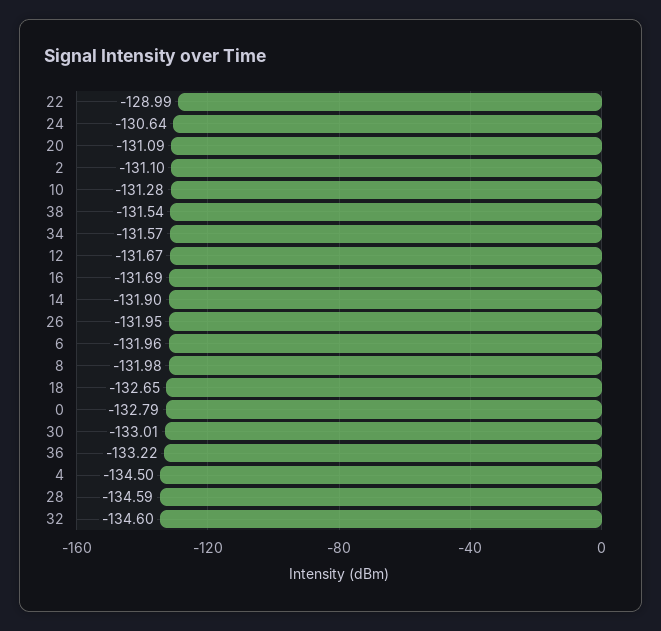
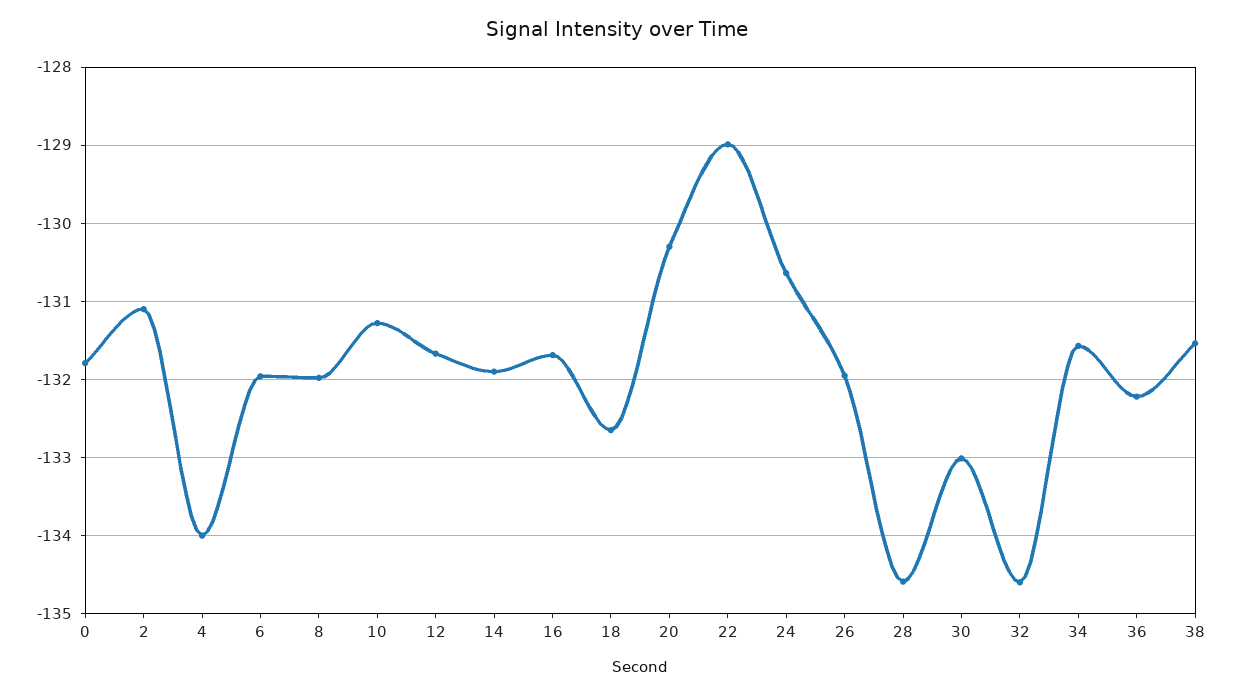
  {
    "22": -128.99,
    "24": -130.64,
-   "20": -131.09,
+   "20": -130.3,
    "2": -131.1,
    "10": -131.28,
    "38": -131.54,
    "34": -131.57,
    "12": -131.67,
    "16": -131.69,
    "14": -131.9,
    "26": -131.95,
    "6": -131.96,
    "8": -131.98,
    "18": -132.65,
-   "0": -132.79,
+   "0": -131.8,
    "30": -133.01,
-   "36": -133.22,
+   "36": -132.2,
-   "4": -134.5,
+   "4": -134,
    "28": -134.59,
    "32": -134.6
  }

